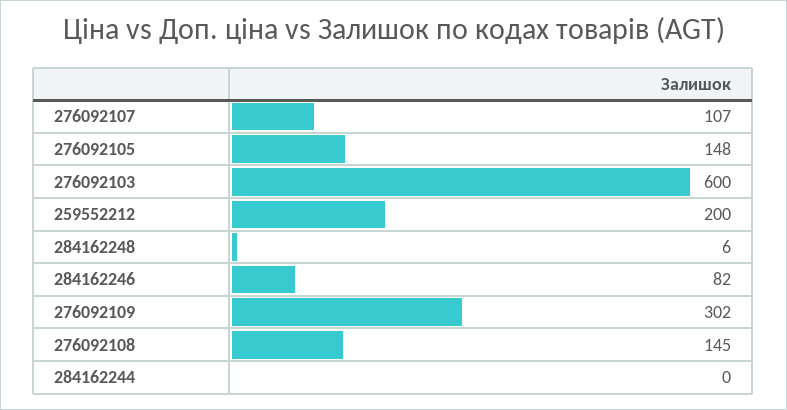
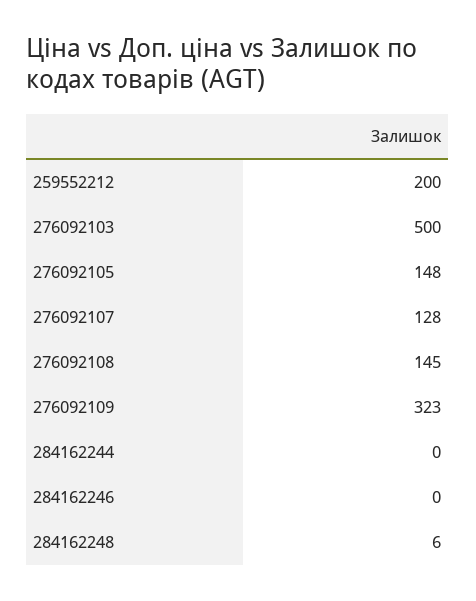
  {
-   "276092107": 107,
+   "276092107": 128,
    "276092105": 148,
-   "276092103": 600,
+   "276092103": 500,
    "259552212": 200,
    "284162248": 6,
-   "284162246": 82,
+   "284162246": 0,
-   "276092109": 302,
+   "276092109": 323,
    "276092108": 145,
    "284162244": 0
  }

